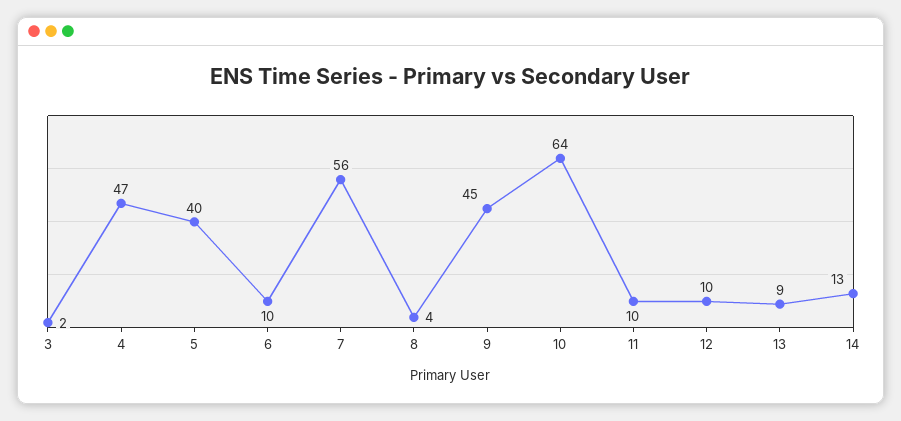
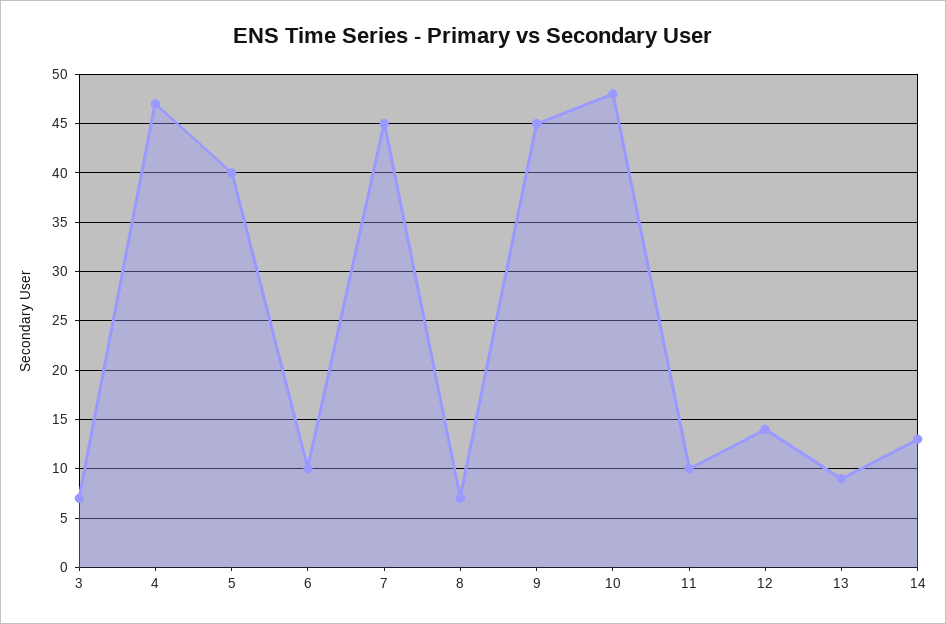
  {
-   "3": 2,
+   "3": 7,
    "4": 47,
    "5": 40,
    "6": 10,
-   "7": 56,
+   "7": 45,
-   "8": 4,
+   "8": 7,
    "9": 45,
-   "10": 64,
+   "10": 48,
    "11": 10,
-   "12": 10,
+   "12": 14,
    "13": 9,
    "14": 13
  }

